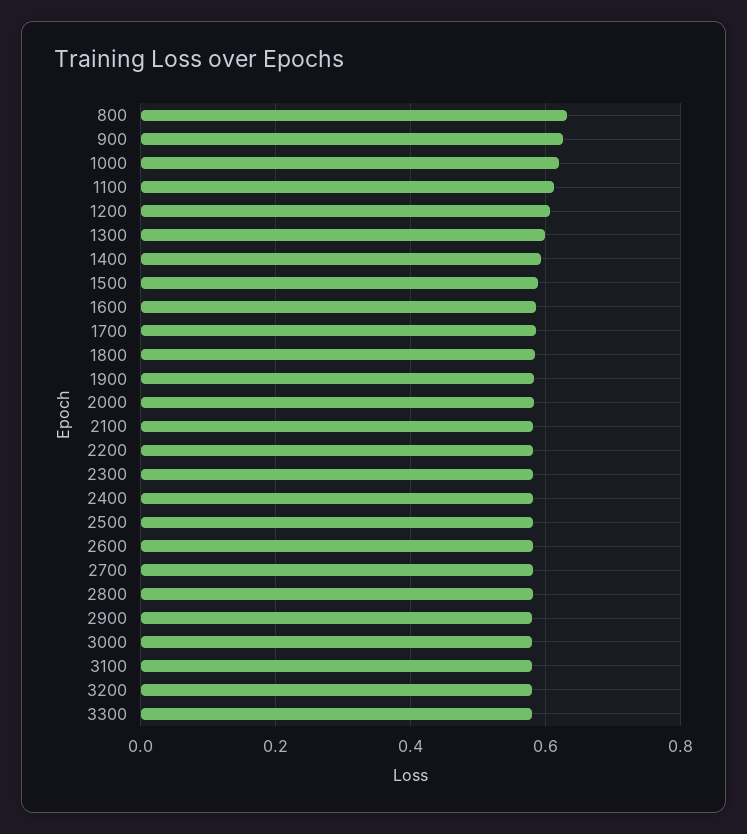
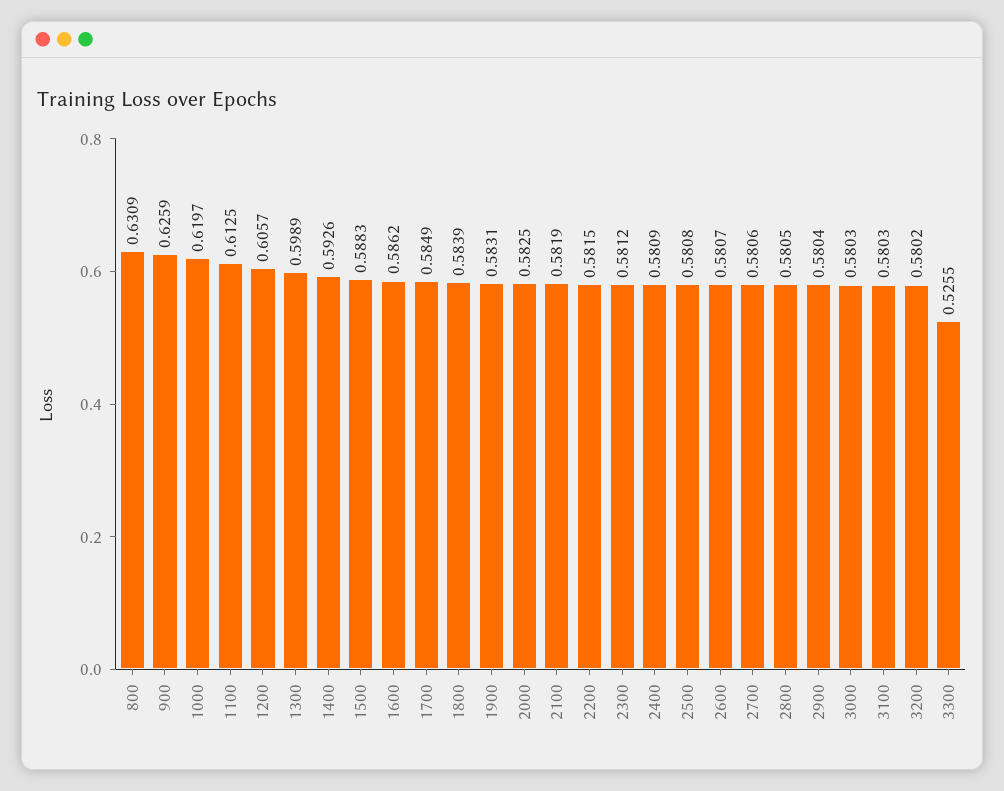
  {
    "800": 0.6309,
    "900": 0.6259,
    "1000": 0.6197,
    "1100": 0.6125,
    "1200": 0.6057,
    "1300": 0.5989,
    "1400": 0.5926,
    "1500": 0.5883,
    "1600": 0.5862,
    "1700": 0.5849,
    "1800": 0.5839,
    "1900": 0.5831,
    "2000": 0.5825,
    "2100": 0.5819,
    "2200": 0.5815,
    "2300": 0.5812,
    "2400": 0.5809,
    "2500": 0.5808,
    "2600": 0.5807,
    "2700": 0.5806,
    "2800": 0.5805,
    "2900": 0.5804,
    "3000": 0.5803,
    "3100": 0.5803,
    "3200": 0.5802,
-   "3300": 0.58
+   "3300": 0.5255
  }

